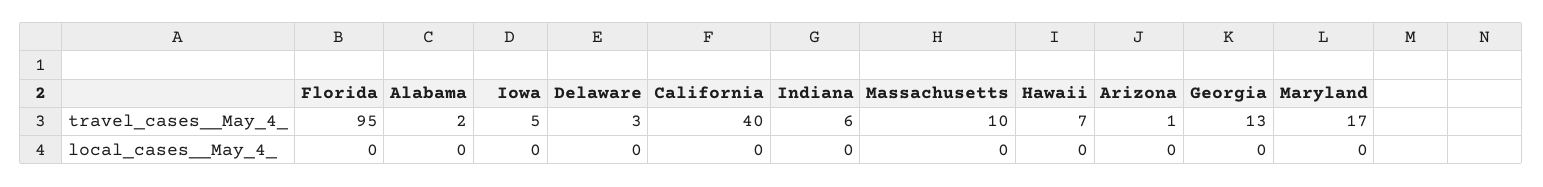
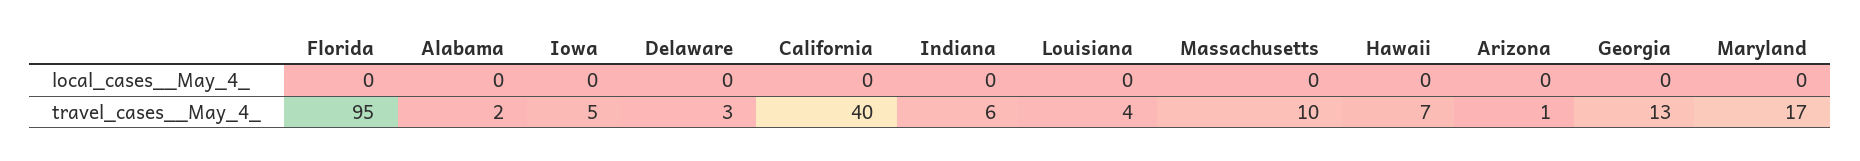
  {
    "Florida": {
      "travel_cases__May_4_": 95,
      "local_cases__May_4_": 0
    },
    "Alabama": {
      "travel_cases__May_4_": 2,
      "local_cases__May_4_": 0
    },
    "Iowa": {
      "travel_cases__May_4_": 5,
      "local_cases__May_4_": 0
    },
    "Delaware": {
      "travel_cases__May_4_": 3,
      "local_cases__May_4_": 0
    },
    "California": {
      "travel_cases__May_4_": 40,
      "local_cases__May_4_": 0
    },
    "Indiana": {
      "travel_cases__May_4_": 6,
      "local_cases__May_4_": 0
    },
    "Massachusetts": {
      "travel_cases__May_4_": 10,
      "local_cases__May_4_": 0
    },
    "Hawaii": {
      "travel_cases__May_4_": 7,
      "local_cases__May_4_": 0
    },
    "Arizona": {
      "travel_cases__May_4_": 1,
      "local_cases__May_4_": 0
    },
    "Georgia": {
      "travel_cases__May_4_": 13,
      "local_cases__May_4_": 0
    },
    "Maryland": {
      "travel_cases__May_4_": 17,
      "local_cases__May_4_": 0
-   }
+   },
+   "Louisiana": {
+     "local_cases__May_4_": 0,
+     "travel_cases__May_4_": 4
+   }
  }

